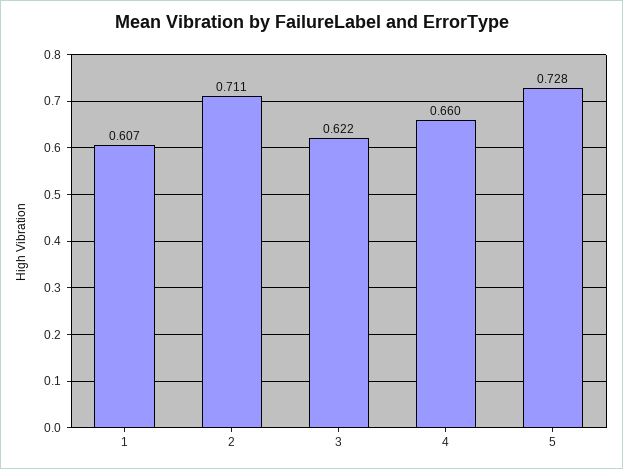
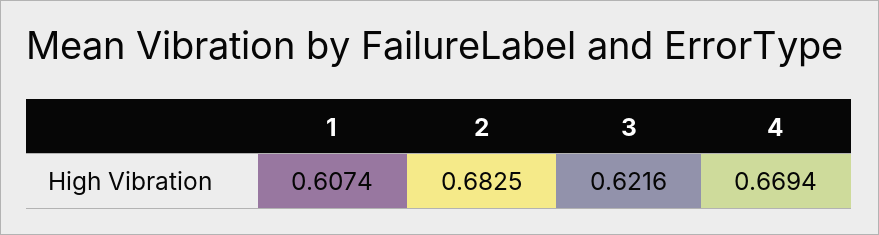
  {
    "1": 0.6074,
-   "2": 0.711,
+   "2": 0.6825,
    "3": 0.6216,
-   "4": 0.66,
+   "4": 0.6694
-   "5": 0.728
  }

